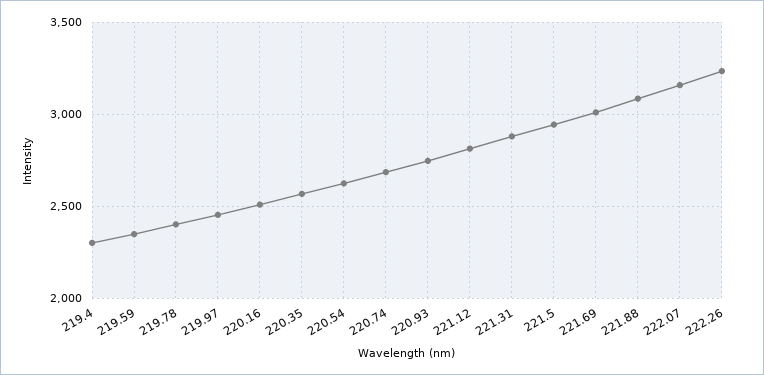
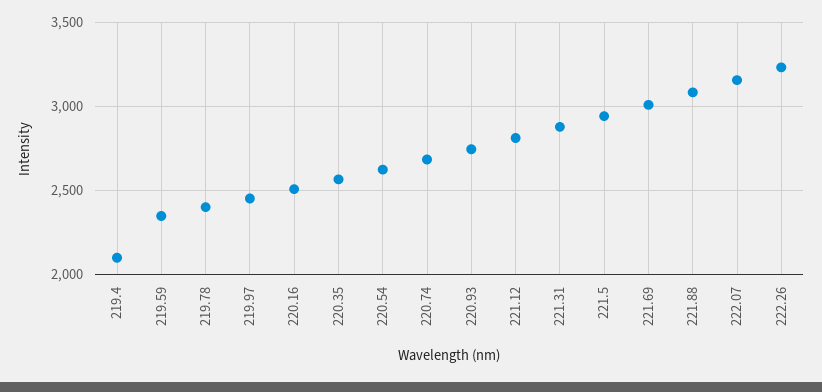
  {
-   "219.4": 2300,
+   "219.4": 2100,
    "219.59": 2350,
    "219.78": 2400,
    "219.97": 2450,
    "220.16": 2500,
    "220.35": 2550,
    "220.54": 2600,
    "220.74": 2700,
    "220.93": 2750,
    "221.12": 2800,
    "221.31": 2900,
    "221.5": 2950,
    "221.69": 3000,
    "221.88": 3100,
    "222.07": 3150,
    "222.26": 3250
  }

